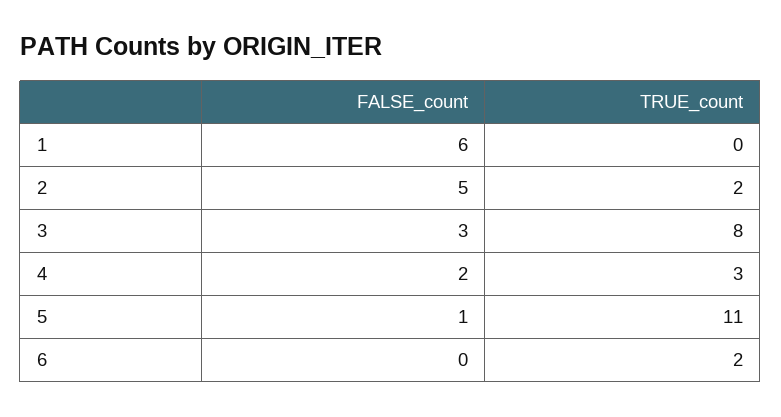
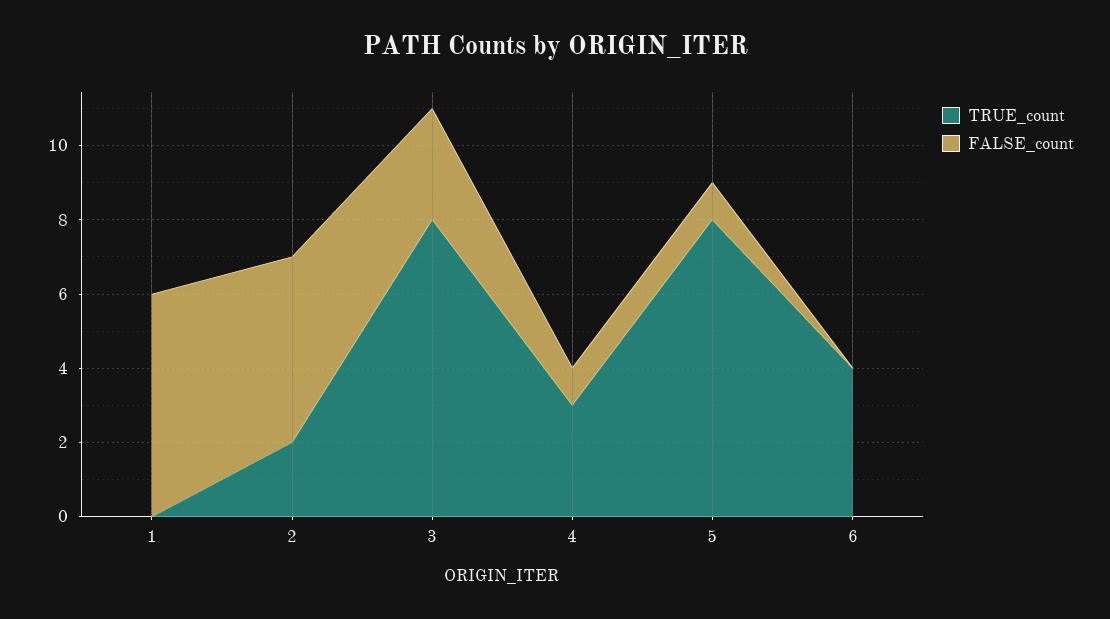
  {
    "FALSE_count": {
      "1": 6,
      "2": 5,
      "3": 3,
-     "4": 2,
+     "4": 1,
      "5": 1,
      "6": 0
    },
    "TRUE_count": {
      "1": 0,
      "2": 2,
      "3": 8,
      "4": 3,
-     "5": 11,
+     "5": 8,
-     "6": 2
+     "6": 4
    }
  }

